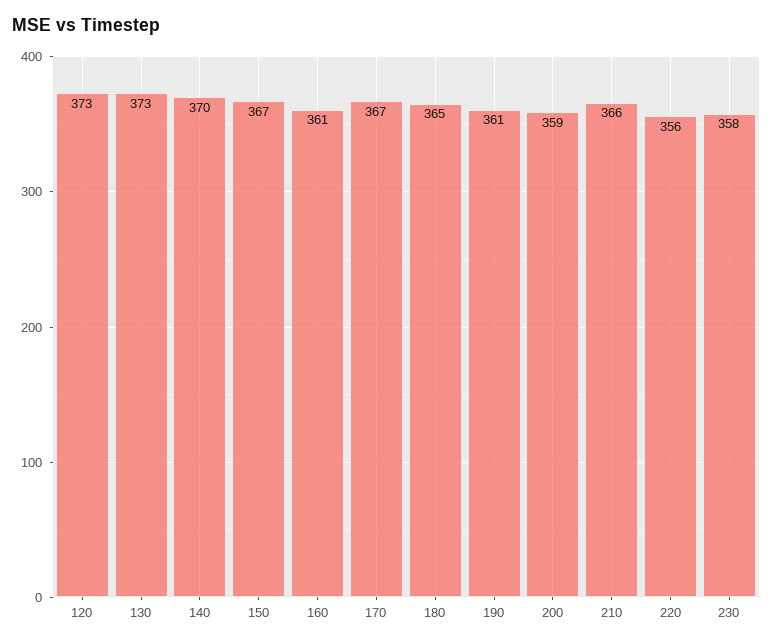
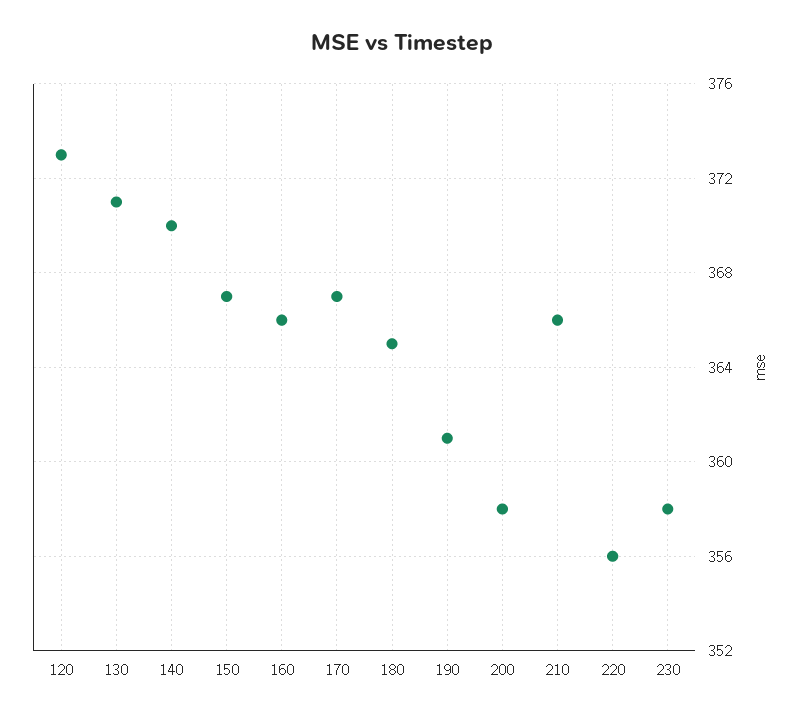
  {
    "120": 373,
-   "130": 373,
+   "130": 371,
    "140": 370,
    "150": 367,
-   "160": 361,
+   "160": 366,
    "170": 367,
    "180": 365,
    "190": 361,
-   "200": 359,
+   "200": 358,
    "210": 366,
    "220": 356,
    "230": 358
  }

